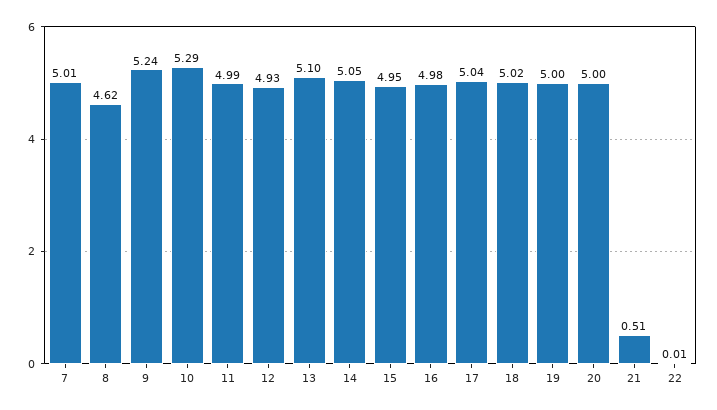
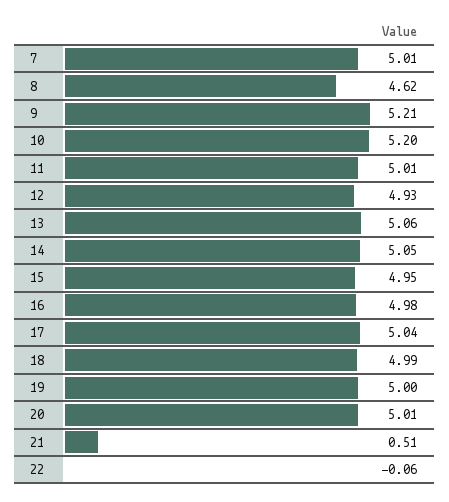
  {
    "7": 5.01,
    "8": 4.62,
-   "9": 5.24,
+   "9": 5.21,
-   "10": 5.29,
+   "10": 5.2,
-   "11": 4.99,
+   "11": 5.01,
    "12": 4.93,
-   "13": 5.1,
+   "13": 5.06,
    "14": 5.05,
    "15": 4.95,
    "16": 4.98,
    "17": 5.04,
-   "18": 5.02,
+   "18": 4.99,
    "19": 5,
-   "20": 5,
+   "20": 5.01,
    "21": 0.51,
-   "22": 0.01
+   "22": -0.06
  }

